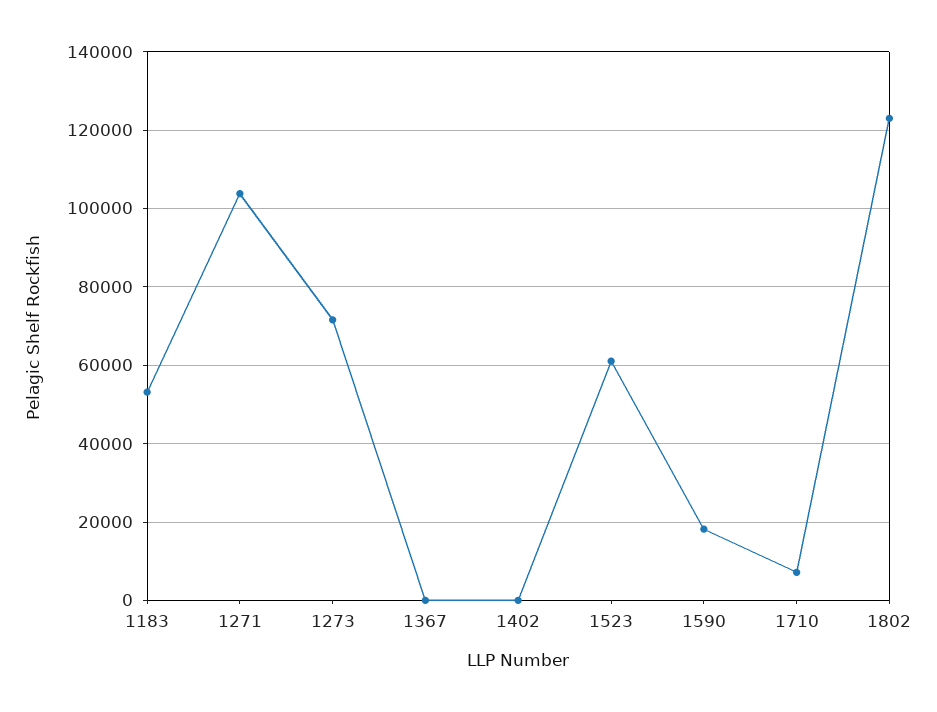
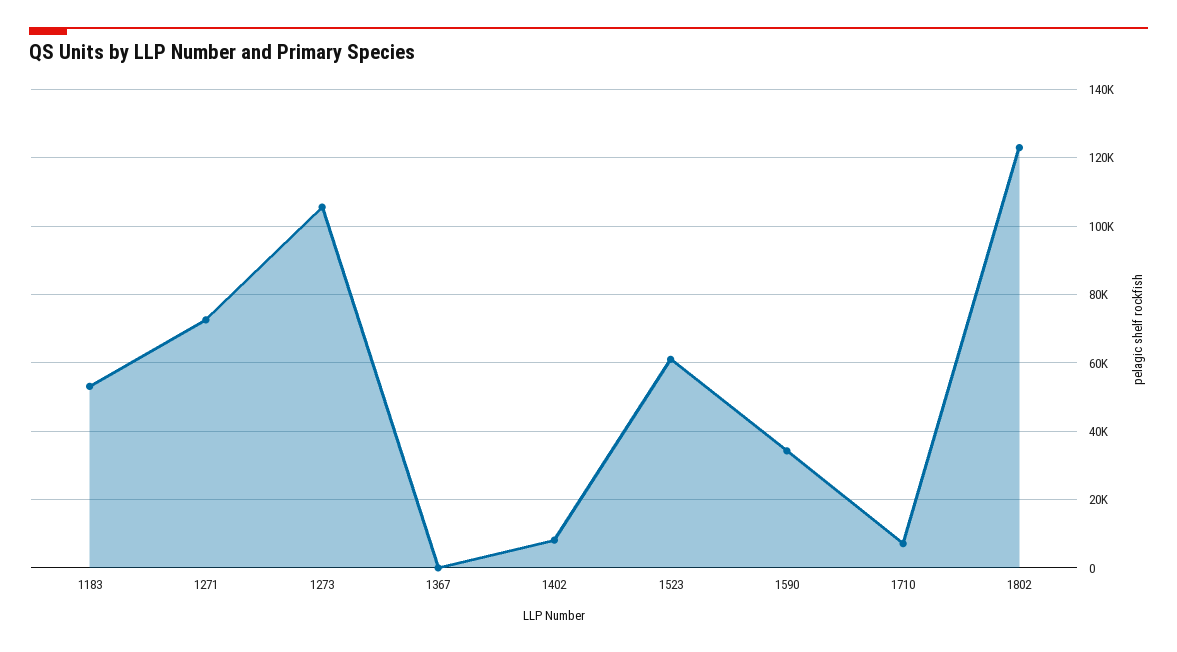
  {
    "1183": 54000,
-   "1271": 104000,
+   "1271": 72000,
-   "1273": 72000,
+   "1273": 106000,
    "1367": 0,
-   "1402": 0,
+   "1402": 8000,
    "1523": 62000,
-   "1590": 18000,
+   "1590": 34000,
    "1710": 8000,
    "1802": 122000
  }

